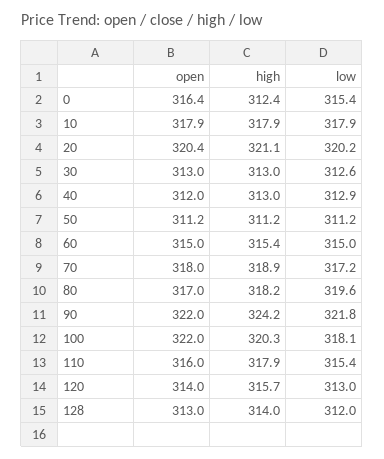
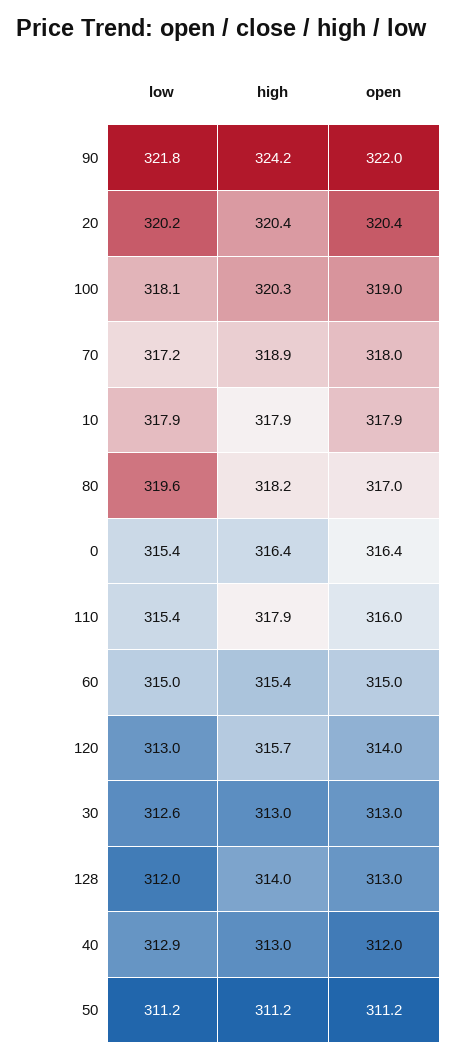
  {
    "open": {
      "0": 316.4,
      "10": 317.9,
      "20": 320.4,
      "30": 313,
      "40": 312,
      "50": 311.2,
      "60": 315,
      "70": 318,
      "80": 317,
      "90": 322,
-     "100": 322,
+     "100": 319,
      "110": 316,
      "120": 314,
      "128": 313
    },
    "high": {
-     "0": 312.4,
+     "0": 316.4,
      "10": 317.9,
-     "20": 321.1,
+     "20": 320.4,
      "30": 313,
      "40": 313,
      "50": 311.2,
      "60": 315.4,
      "70": 318.9,
      "80": 318.2,
      "90": 324.2,
      "100": 320.3,
      "110": 317.9,
      "120": 315.7,
      "128": 314
    },
    "low": {
      "0": 315.4,
      "10": 317.9,
      "20": 320.2,
      "30": 312.6,
      "40": 312.9,
      "50": 311.2,
      "60": 315,
      "70": 317.2,
      "80": 319.6,
      "90": 321.8,
      "100": 318.1,
      "110": 315.4,
      "120": 313,
      "128": 312
    }
  }

